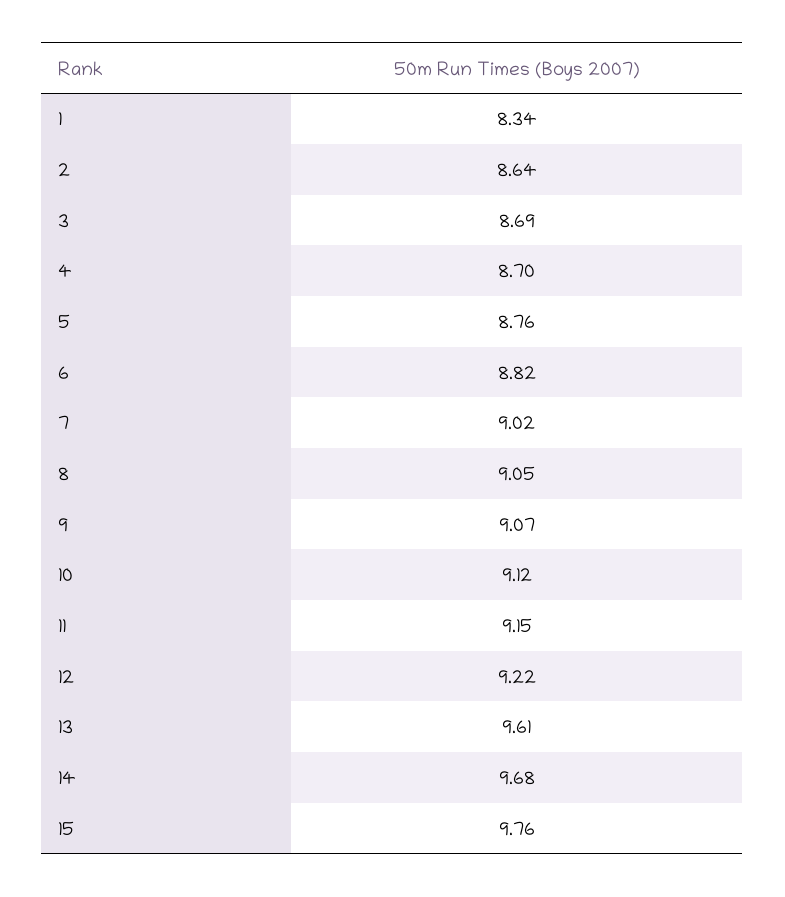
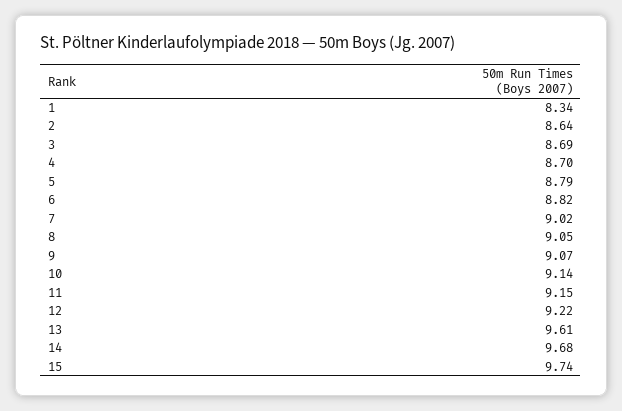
  {
    "1": 8.34,
    "2": 8.64,
    "3": 8.69,
    "4": 8.7,
-   "5": 8.76,
+   "5": 8.79,
    "6": 8.82,
    "7": 9.02,
    "8": 9.05,
    "9": 9.07,
-   "10": 9.12,
+   "10": 9.14,
    "11": 9.15,
    "12": 9.22,
    "13": 9.61,
    "14": 9.68,
-   "15": 9.76
+   "15": 9.74
  }

